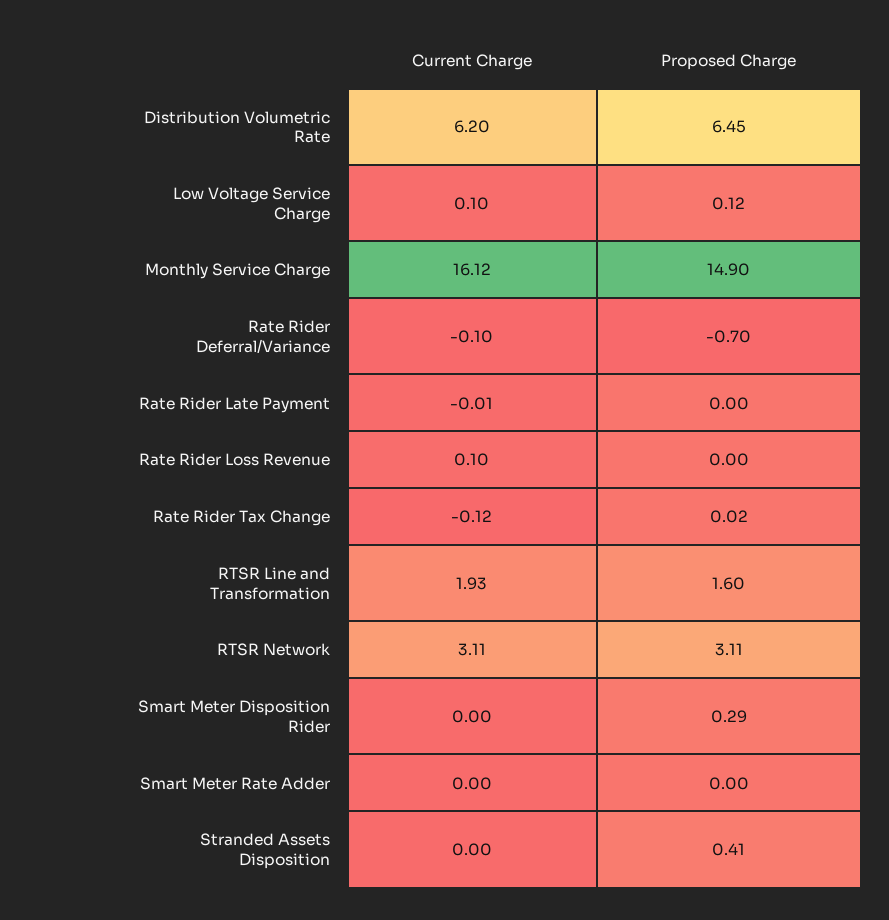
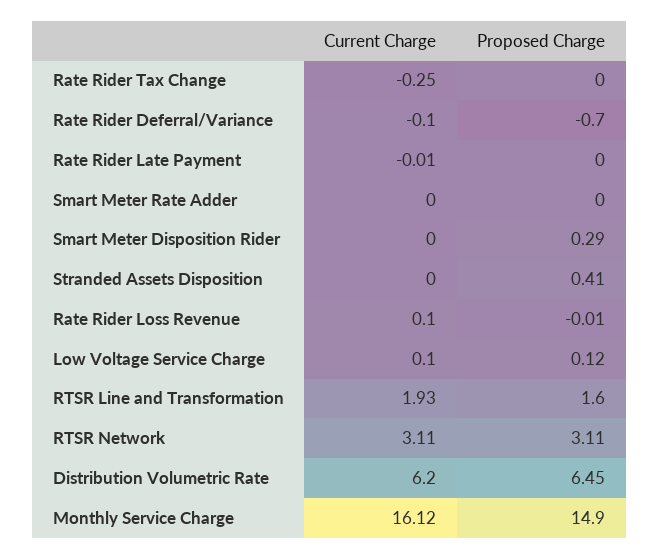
  {
    "Current Charge": {
      "Distribution Volumetric Rate": 6.2,
      "Low Voltage Service Charge": 0.1,
      "Monthly Service Charge": 16.12,
      "Rate Rider Deferral/Variance": -0.1,
      "Rate Rider Late Payment": -0.01,
      "Rate Rider Loss Revenue": 0.1,
-     "Rate Rider Tax Change": -0.12,
+     "Rate Rider Tax Change": -0.25,
      "RTSR Line and Transformation": 1.93,
      "RTSR Network": 3.11,
      "Smart Meter Disposition Rider": 0,
      "Smart Meter Rate Adder": 0,
      "Stranded Assets Disposition": 0
    },
    "Proposed Charge": {
      "Distribution Volumetric Rate": 6.45,
      "Low Voltage Service Charge": 0.12,
      "Monthly Service Charge": 14.9,
      "Rate Rider Deferral/Variance": -0.7,
      "Rate Rider Late Payment": 0,
-     "Rate Rider Loss Revenue": 0,
+     "Rate Rider Loss Revenue": -0.01,
-     "Rate Rider Tax Change": 0.02,
+     "Rate Rider Tax Change": 0,
      "RTSR Line and Transformation": 1.6,
      "RTSR Network": 3.11,
      "Smart Meter Disposition Rider": 0.29,
      "Smart Meter Rate Adder": 0,
      "Stranded Assets Disposition": 0.41
    }
  }

